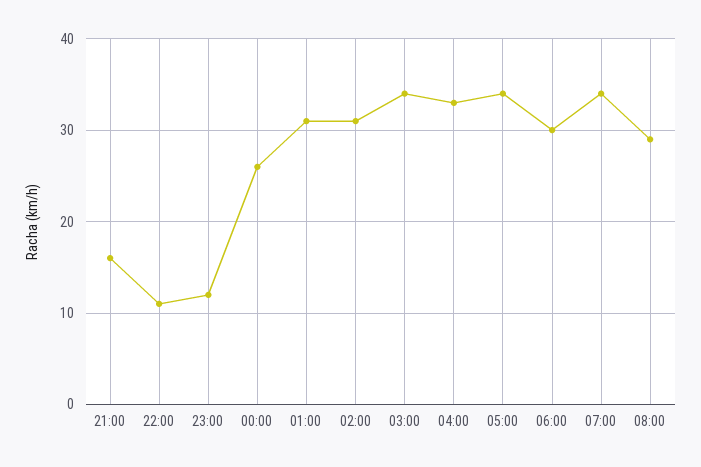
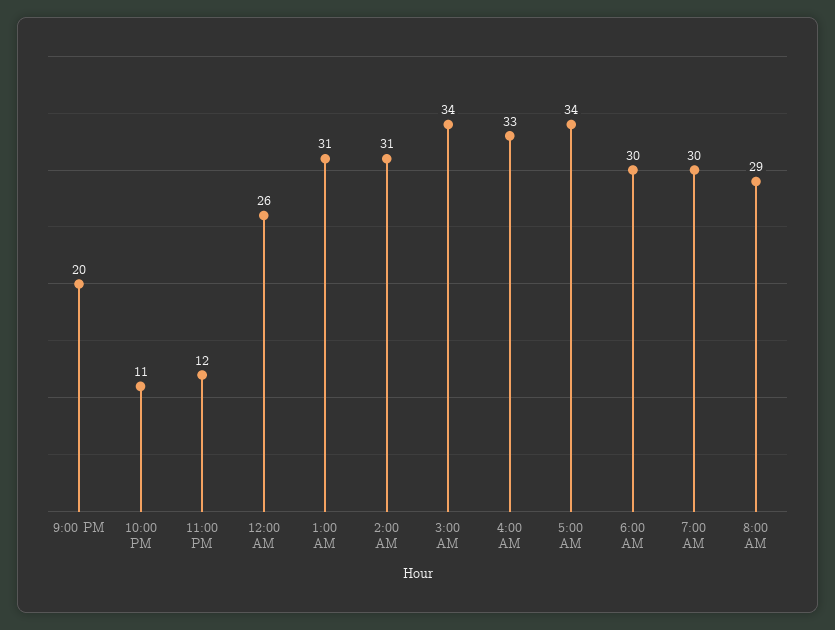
  {
-   "21:00": 16,
+   "21:00": 20,
    "22:00": 11,
    "23:00": 12,
    "00:00": 26,
    "01:00": 31,
    "02:00": 31,
    "03:00": 34,
    "04:00": 33,
    "05:00": 34,
    "06:00": 30,
-   "07:00": 34,
+   "07:00": 30,
    "08:00": 29
  }

